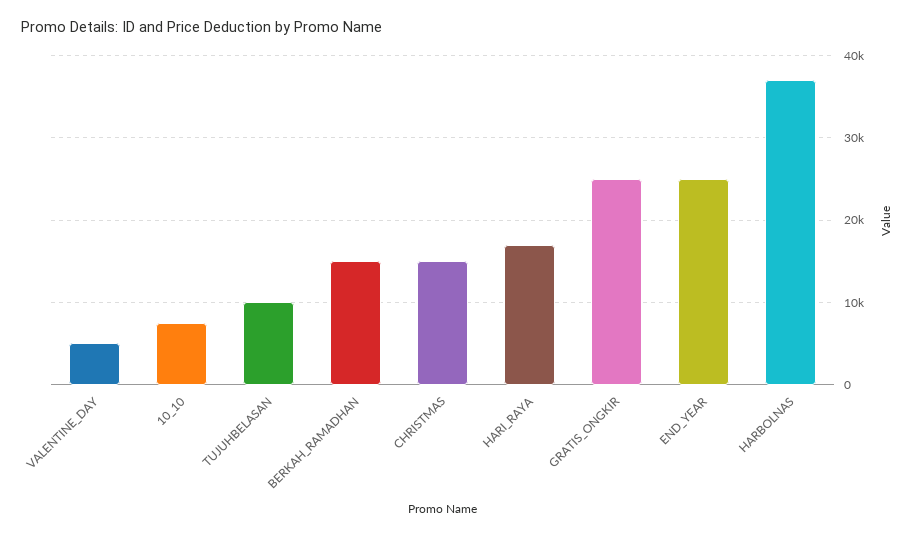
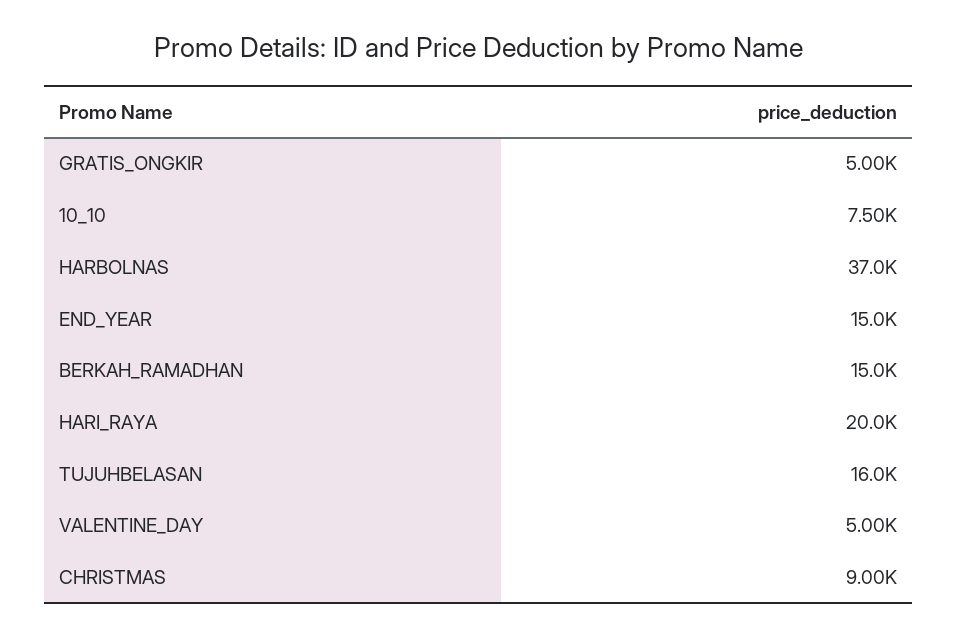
  {
    "VALENTINE_DAY": 5000,
    "10_10": 7500,
-   "TUJUHBELASAN": 10000,
+   "TUJUHBELASAN": 16000,
    "BERKAH_RAMADHAN": 15000,
-   "CHRISTMAS": 15000,
+   "CHRISTMAS": 9000,
-   "HARI_RAYA": 17000,
+   "HARI_RAYA": 20000,
-   "GRATIS_ONGKIR": 25000,
+   "GRATIS_ONGKIR": 5000,
-   "END_YEAR": 25000,
+   "END_YEAR": 15000,
    "HARBOLNAS": 37000
  }

